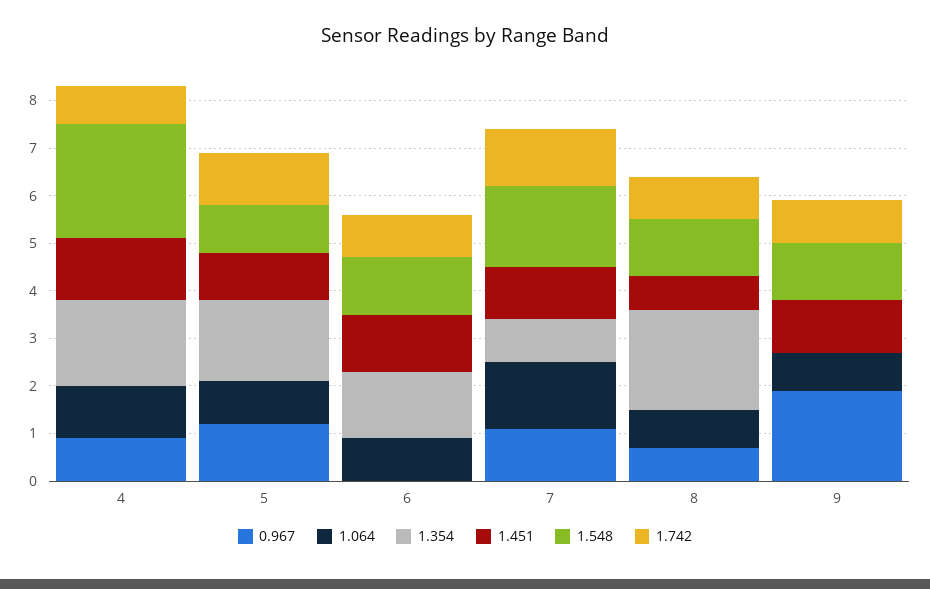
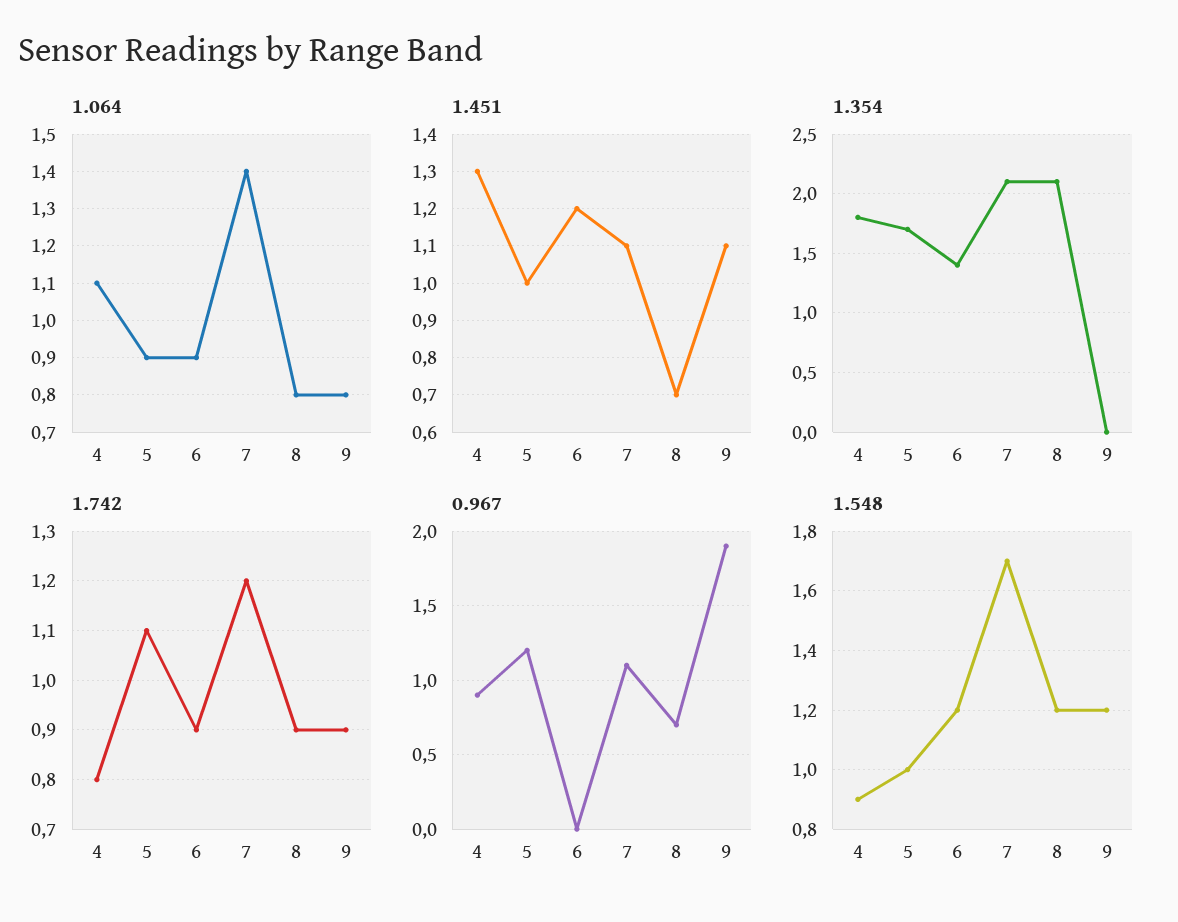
  {
    "0.967": {
      "4": 0.9,
      "5": 1.2,
      "6": 0,
      "7": 1.1,
      "8": 0.7,
      "9": 1.9
    },
    "1.064": {
      "4": 1.1,
      "5": 0.9,
      "6": 0.9,
      "7": 1.4,
      "8": 0.8,
      "9": 0.8
    },
    "1.354": {
      "4": 1.8,
      "5": 1.7,
      "6": 1.4,
-     "7": 1,
+     "7": 2.1,
      "8": 2.1,
      "9": 0
    },
    "1.451": {
      "4": 1.3,
      "5": 1,
      "6": 1.2,
      "7": 1.1,
      "8": 0.7,
      "9": 1.1
    },
    "1.548": {
-     "4": 2.5,
+     "4": 0.9,
      "5": 1,
      "6": 1.2,
      "7": 1.7,
      "8": 1.2,
      "9": 1.2
    },
    "1.742": {
      "4": 0.8,
      "5": 1.1,
      "6": 0.9,
      "7": 1.2,
      "8": 0.9,
      "9": 0.9
    }
  }

